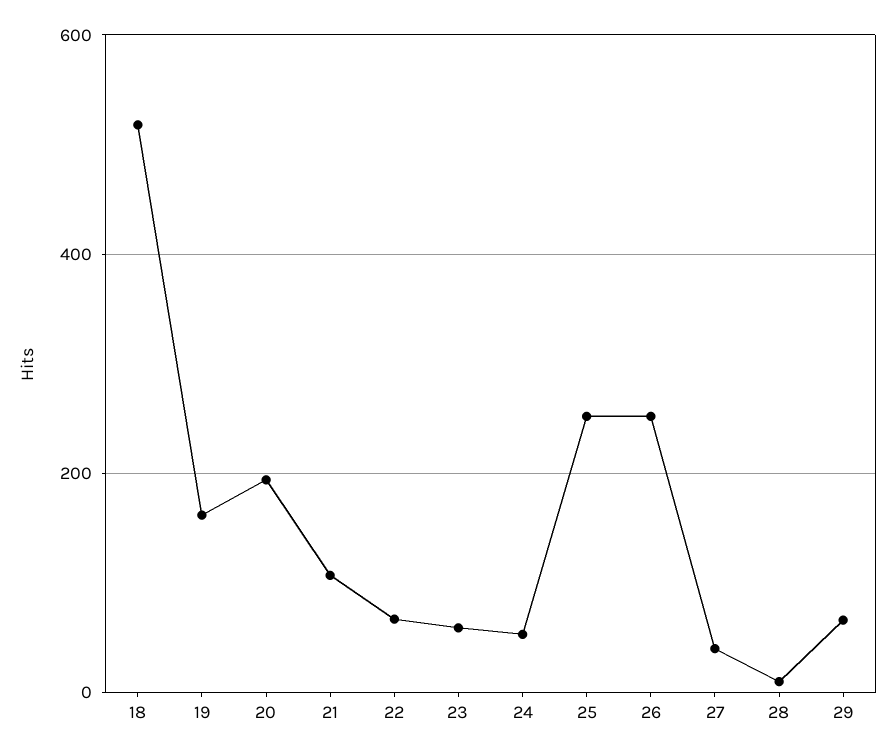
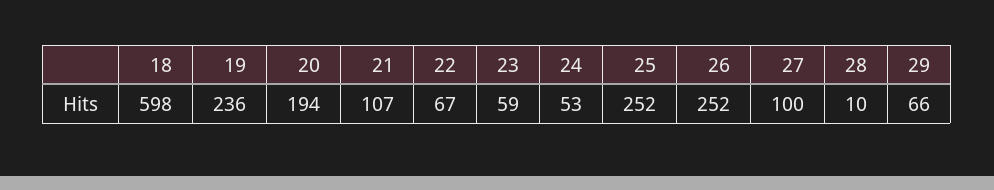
  {
-   "18": 520,
+   "18": 598,
-   "19": 160,
+   "19": 236,
    "20": 194,
    "21": 107,
    "22": 67,
    "23": 59,
    "24": 53,
    "25": 252,
    "26": 252,
-   "27": 40,
+   "27": 100,
    "28": 10,
    "29": 66
  }

